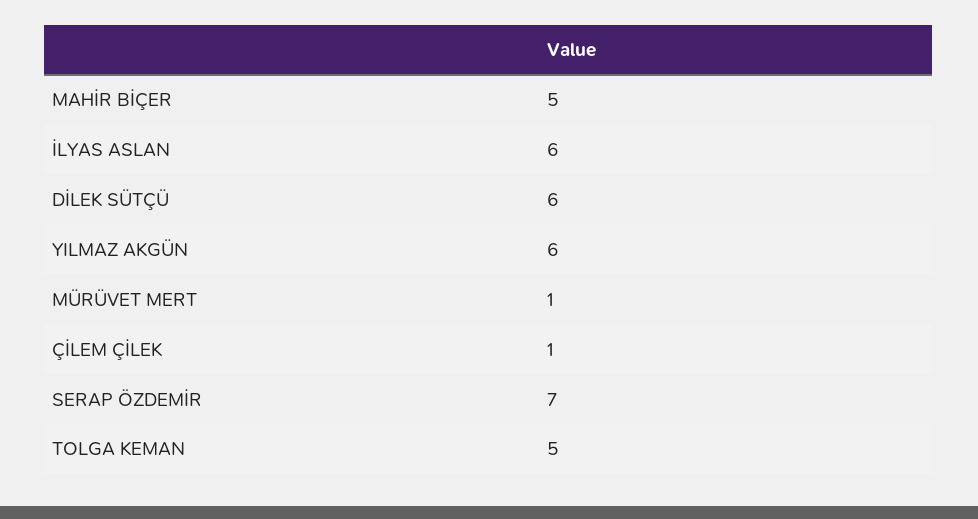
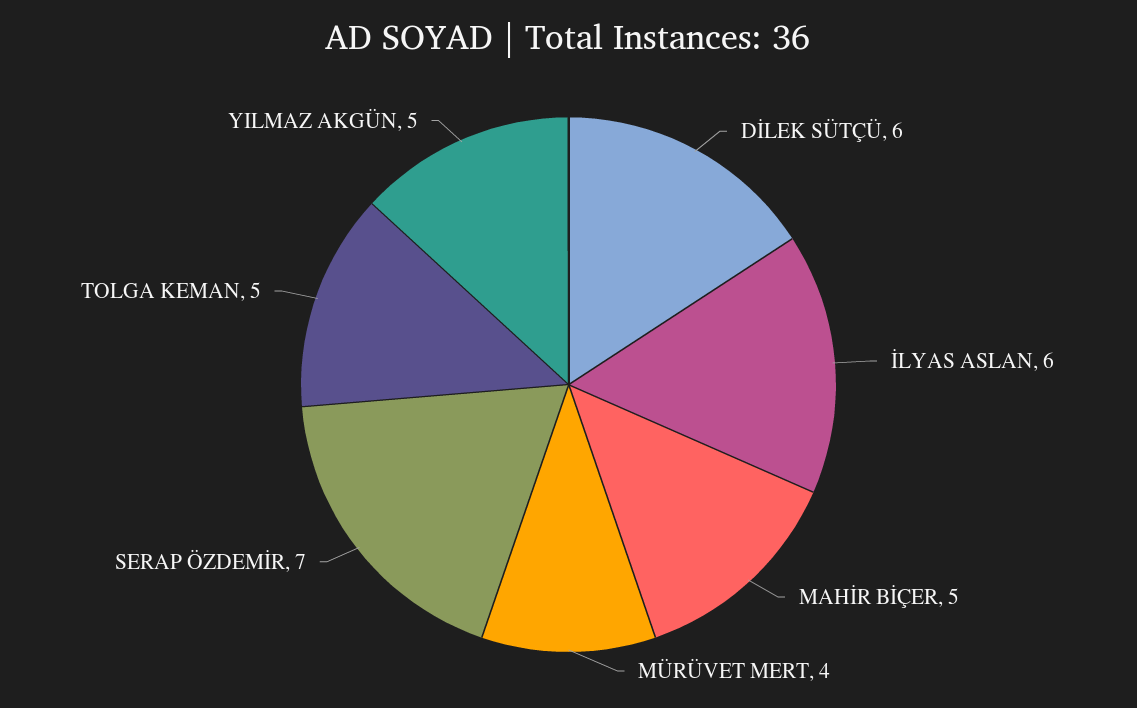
  {
    "MAHİR BİÇER": 5,
    "İLYAS ASLAN": 6,
    "DİLEK SÜTÇÜ": 6,
-   "YILMAZ AKGÜN": 6,
+   "YILMAZ AKGÜN": 5,
-   "MÜRÜVET MERT": 1,
+   "MÜRÜVET MERT": 4,
-   "ÇİLEM ÇİLEK": 1,
    "SERAP ÖZDEMİR": 7,
    "TOLGA KEMAN": 5
  }

